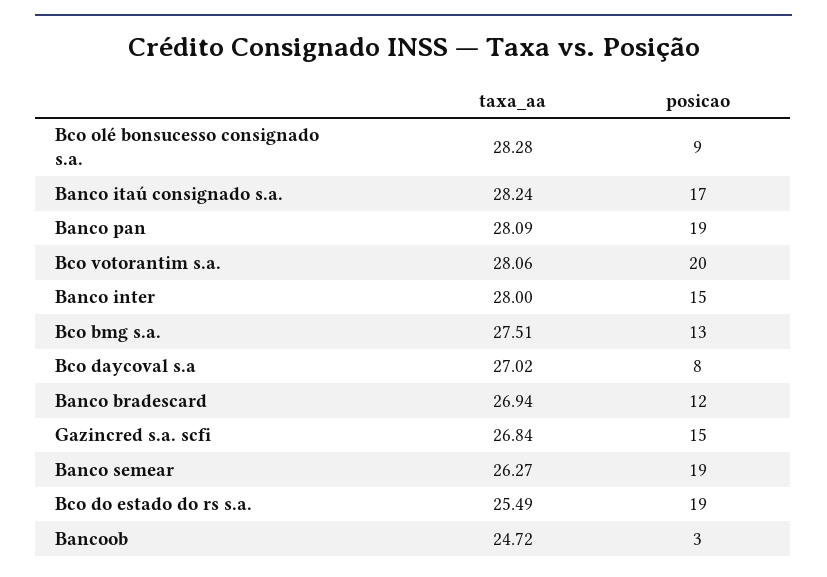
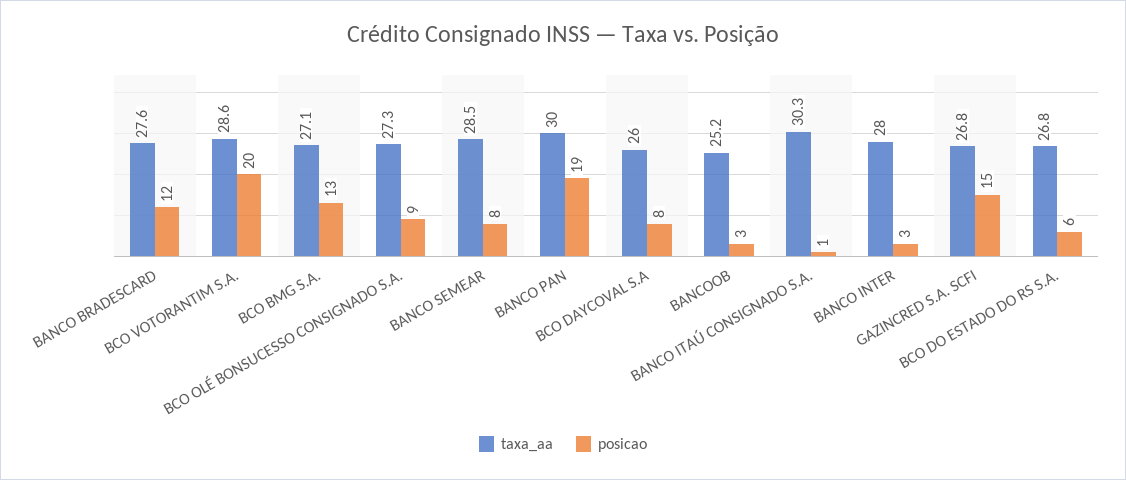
  {
    "taxa_aa": {
-     "Bco olé bonsucesso consignado s.a.": 28.28,
+     "Bco olé bonsucesso consignado s.a.": 27.3,
-     "Banco itaú consignado s.a.": 28.24,
+     "Banco itaú consignado s.a.": 30.3,
-     "Banco pan": 28.09,
+     "Banco pan": 30,
-     "Bco votorantim s.a.": 28.06,
+     "Bco votorantim s.a.": 28.6,
      "Banco inter": 28,
-     "Bco bmg s.a.": 27.51,
+     "Bco bmg s.a.": 27.1,
-     "Bco daycoval s.a": 27.02,
+     "Bco daycoval s.a": 26,
-     "Banco bradescard": 26.94,
+     "Banco bradescard": 27.6,
      "Gazincred s.a. scfi": 26.84,
-     "Banco semear": 26.27,
+     "Banco semear": 28.5,
-     "Bco do estado do rs s.a.": 25.49,
+     "Bco do estado do rs s.a.": 26.8,
-     "Bancoob": 24.72
+     "Bancoob": 25.2
    },
    "posicao": {
      "Bco olé bonsucesso consignado s.a.": 9,
-     "Banco itaú consignado s.a.": 17,
+     "Banco itaú consignado s.a.": 1,
      "Banco pan": 19,
      "Bco votorantim s.a.": 20,
-     "Banco inter": 15,
+     "Banco inter": 3,
      "Bco bmg s.a.": 13,
      "Bco daycoval s.a": 8,
      "Banco bradescard": 12,
      "Gazincred s.a. scfi": 15,
-     "Banco semear": 19,
+     "Banco semear": 8,
-     "Bco do estado do rs s.a.": 19,
+     "Bco do estado do rs s.a.": 6,
      "Bancoob": 3
    }
  }

